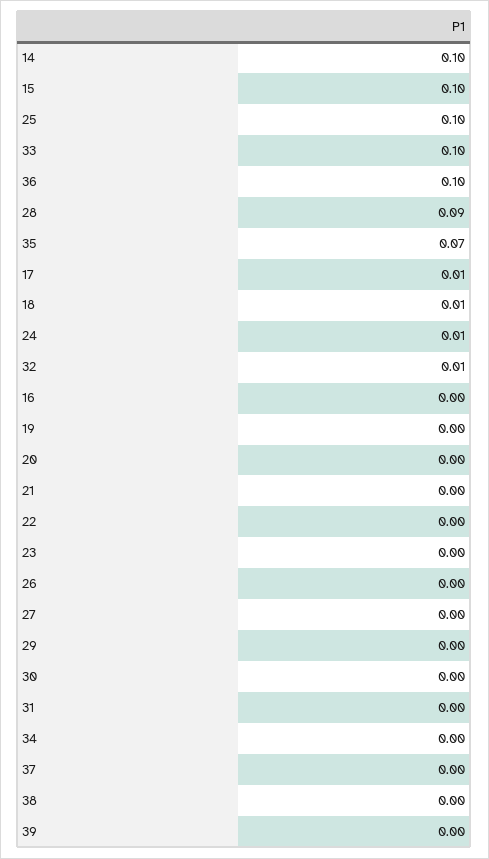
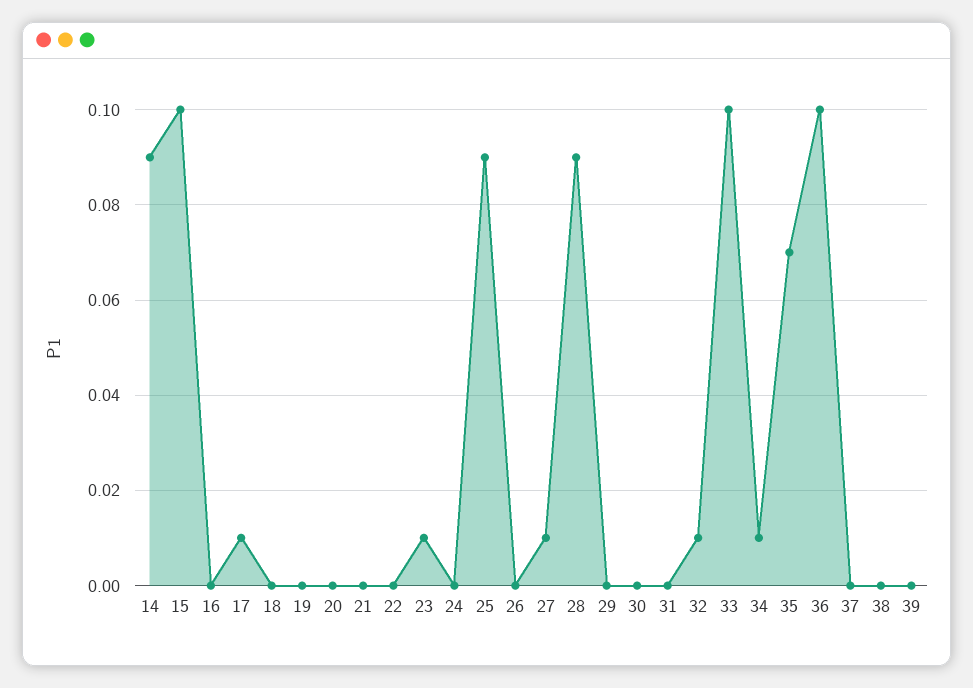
  {
-   "14": 0.1,
+   "14": 0.09,
    "15": 0.1,
-   "25": 0.1,
+   "25": 0.09,
    "33": 0.1,
    "36": 0.1,
    "28": 0.09,
    "35": 0.07,
    "17": 0.01,
-   "18": 0.01,
+   "18": 0,
-   "24": 0.01,
+   "24": 0,
    "32": 0.01,
    "16": 0,
    "19": 0,
    "20": 0,
    "21": 0,
    "22": 0,
-   "23": 0,
+   "23": 0.01,
    "26": 0,
-   "27": 0,
+   "27": 0.01,
    "29": 0,
    "30": 0,
    "31": 0,
-   "34": 0,
+   "34": 0.01,
    "37": 0,
    "38": 0,
    "39": 0
  }

